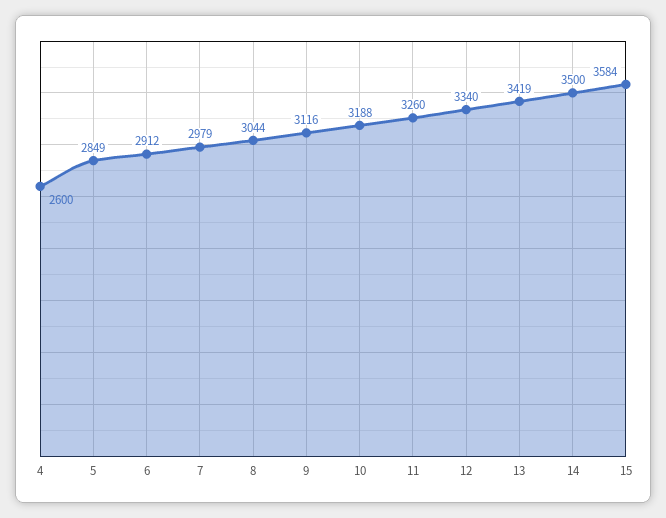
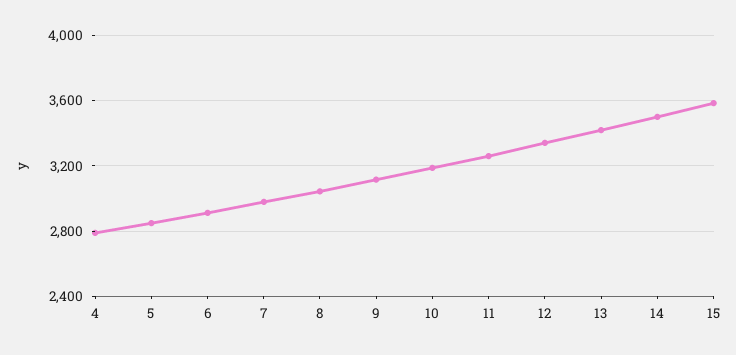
  {
-   "4": 2600,
+   "4": 2800,
    "5": 2849,
    "6": 2912,
    "7": 2979,
    "8": 3044,
    "9": 3116,
    "10": 3188,
    "11": 3260,
    "12": 3340,
    "13": 3419,
    "14": 3500,
    "15": 3584
  }

